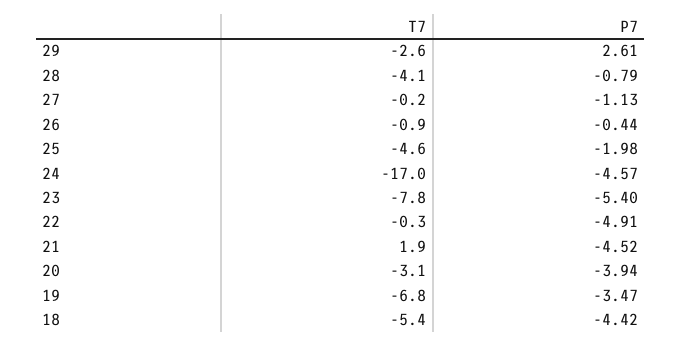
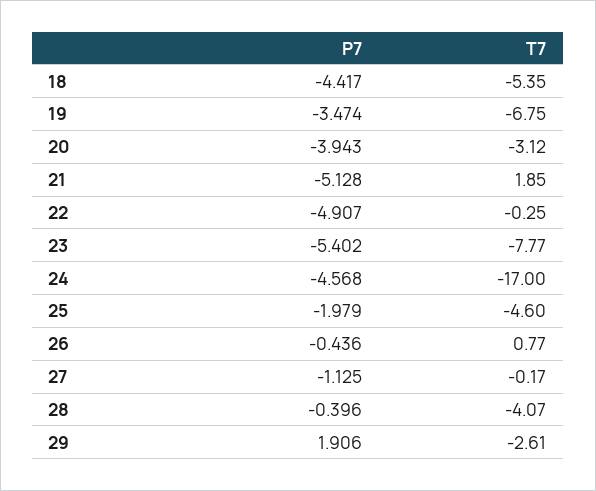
  {
    "T7": {
      "29": -2.61,
      "28": -4.07,
      "27": -0.17,
-     "26": -0.9,
+     "26": 0.77,
      "25": -4.6,
      "24": -17,
      "23": -7.77,
      "22": -0.25,
      "21": 1.85,
      "20": -3.12,
      "19": -6.75,
      "18": -5.35
    },
    "P7": {
-     "29": 2.61,
+     "29": 1.906,
-     "28": -0.79,
+     "28": -0.396,
      "27": -1.125,
      "26": -0.436,
      "25": -1.979,
      "24": -4.568,
      "23": -5.402,
      "22": -4.907,
-     "21": -4.52,
+     "21": -5.128,
      "20": -3.943,
      "19": -3.474,
      "18": -4.417
    }
  }

